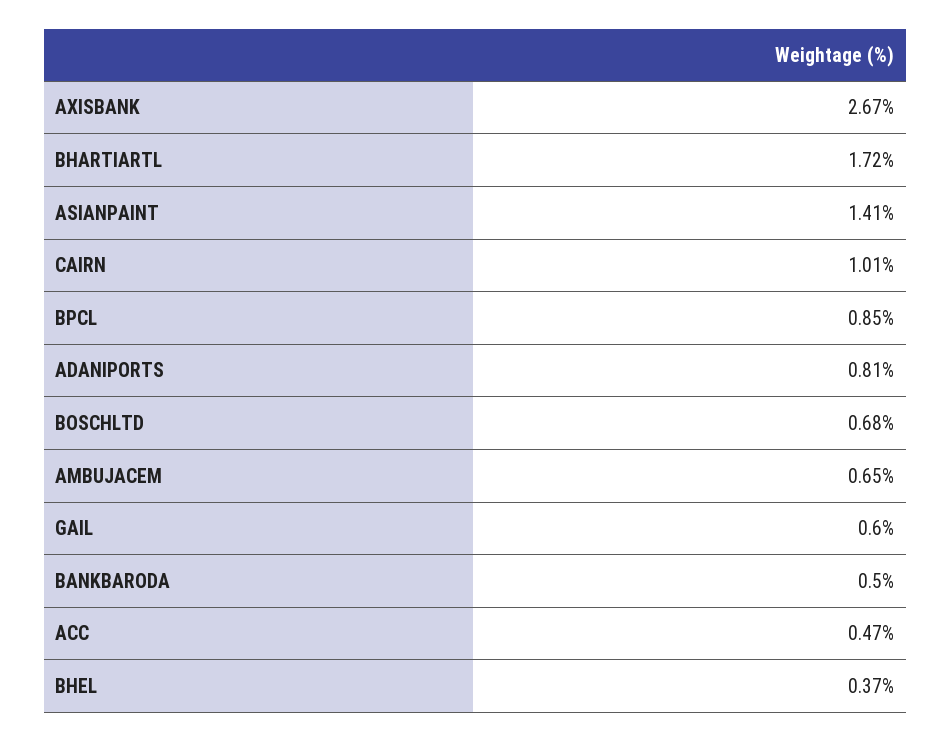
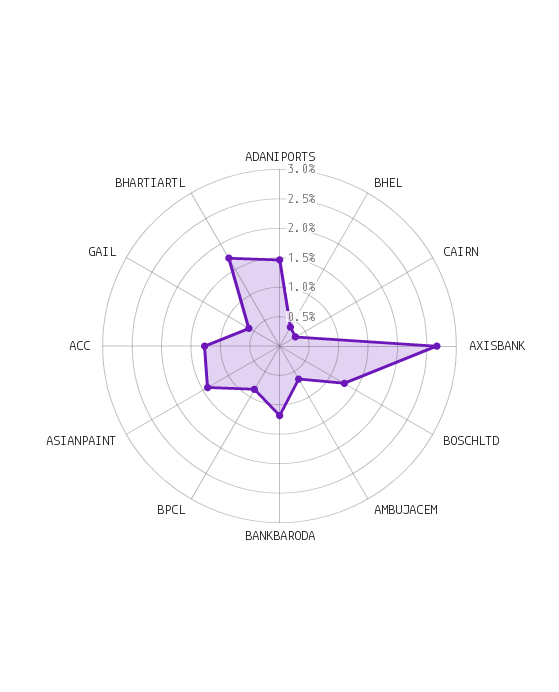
  {
    "AXISBANK": 2.67,
    "BHARTIARTL": 1.72,
    "ASIANPAINT": 1.41,
-   "CAIRN": 1.01,
+   "CAIRN": 0.25,
    "BPCL": 0.85,
-   "ADANIPORTS": 0.81,
+   "ADANIPORTS": 1.5,
-   "BOSCHLTD": 0.68,
+   "BOSCHLTD": 1.25,
    "AMBUJACEM": 0.65,
    "GAIL": 0.6,
-   "BANKBARODA": 0.5,
+   "BANKBARODA": 1.25,
-   "ACC": 0.47,
+   "ACC": 1.25,
    "BHEL": 0.37
  }

